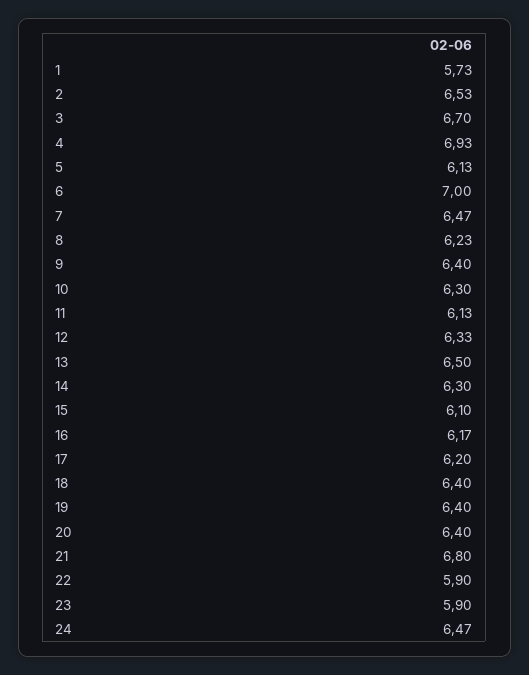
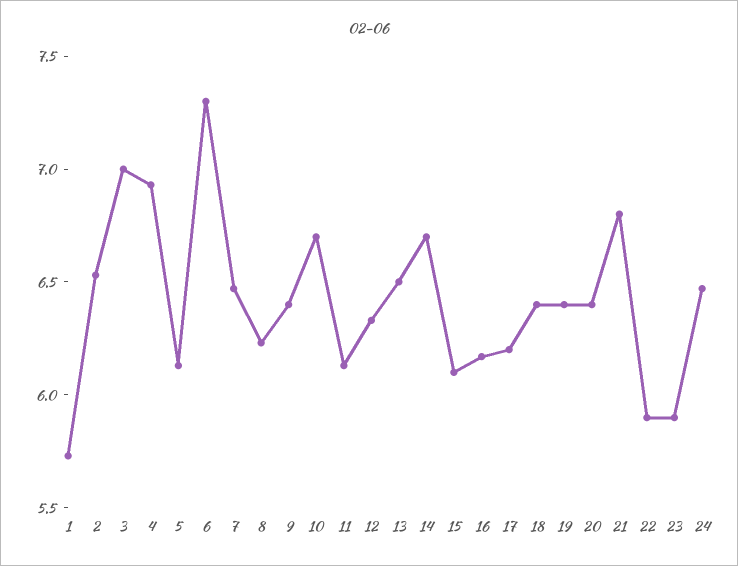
  {
    "1": 5.73,
    "2": 6.53,
-   "3": 6.7,
+   "3": 7,
    "4": 6.93,
    "5": 6.13,
-   "6": 7,
+   "6": 7.3,
    "7": 6.47,
    "8": 6.23,
    "9": 6.4,
-   "10": 6.3,
+   "10": 6.7,
    "11": 6.13,
    "12": 6.33,
    "13": 6.5,
-   "14": 6.3,
+   "14": 6.7,
    "15": 6.1,
    "16": 6.17,
    "17": 6.2,
    "18": 6.4,
    "19": 6.4,
    "20": 6.4,
    "21": 6.8,
    "22": 5.9,
    "23": 5.9,
    "24": 6.47
  }

